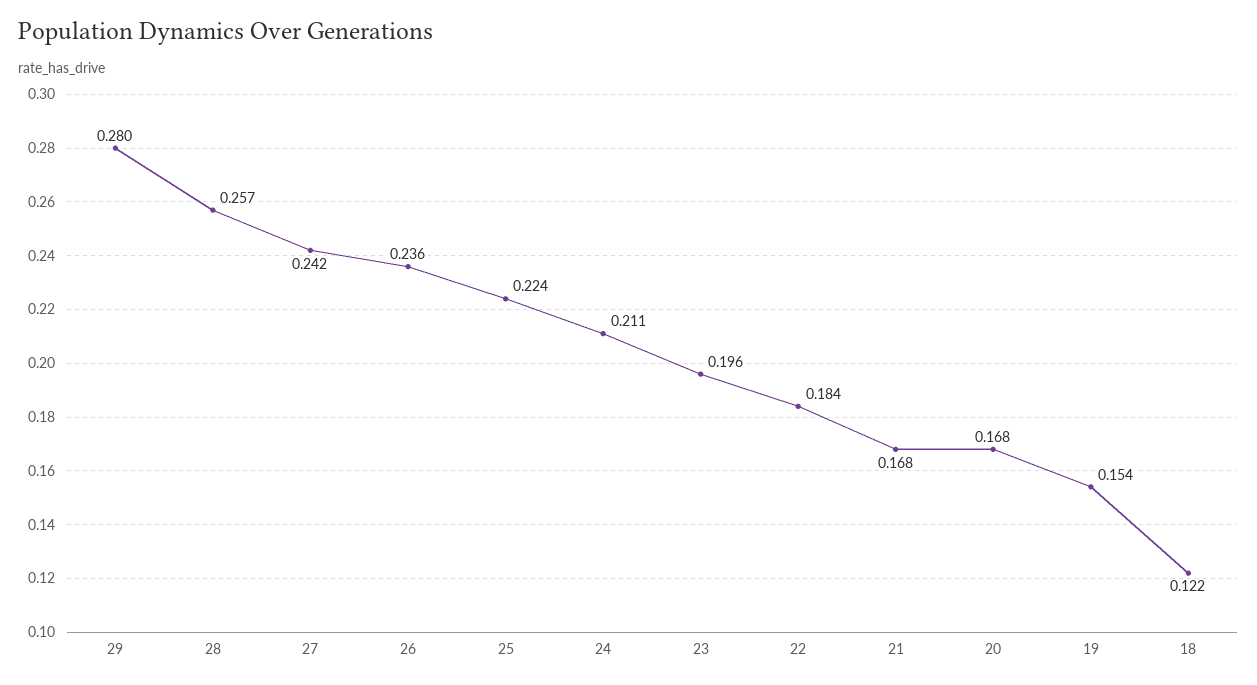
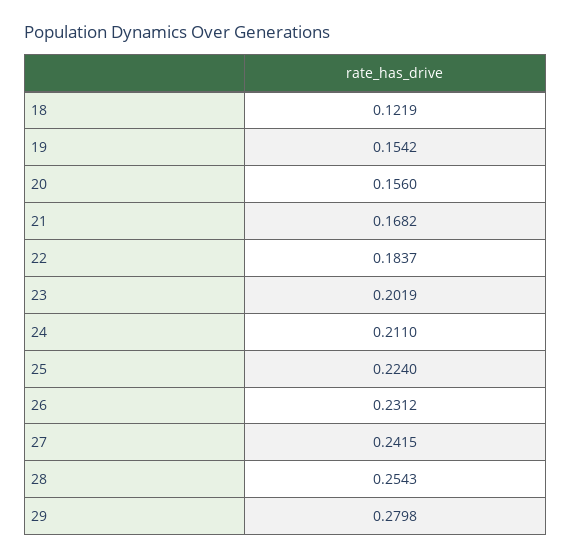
  {
    "29": 0.2798,
-   "28": 0.257,
+   "28": 0.2543,
    "27": 0.2415,
-   "26": 0.236,
+   "26": 0.2312,
    "25": 0.224,
    "24": 0.211,
-   "23": 0.196,
+   "23": 0.2019,
    "22": 0.1837,
    "21": 0.1682,
-   "20": 0.168,
+   "20": 0.156,
    "19": 0.1542,
    "18": 0.1219
  }

